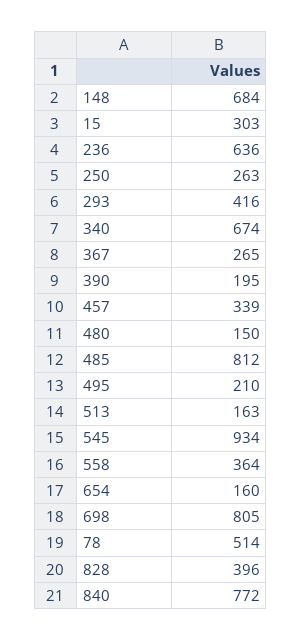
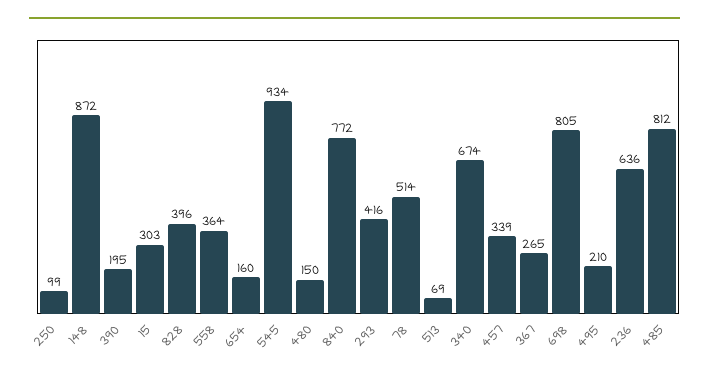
  {
-   "148": 684,
+   "148": 872,
    "15": 303,
    "236": 636,
-   "250": 263,
+   "250": 99,
    "293": 416,
    "340": 674,
    "367": 265,
    "390": 195,
    "457": 339,
    "480": 150,
    "485": 812,
    "495": 210,
-   "513": 163,
+   "513": 69,
    "545": 934,
    "558": 364,
    "654": 160,
    "698": 805,
    "78": 514,
    "828": 396,
    "840": 772
  }

